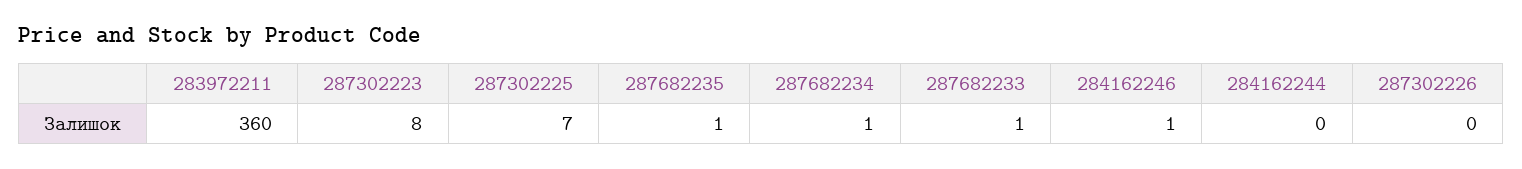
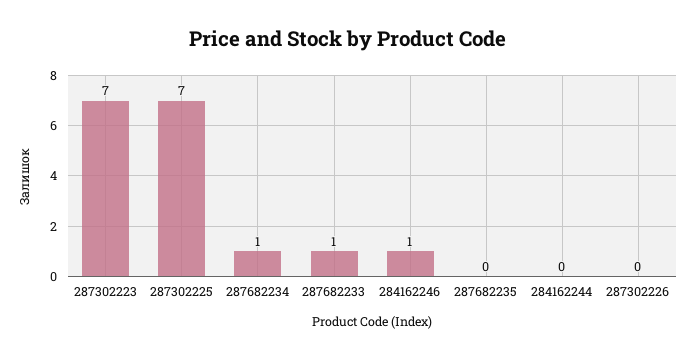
  {
-   "283972211": 360,
-   "287302223": 8,
+   "287302223": 7,
    "287302225": 7,
-   "287682235": 1,
+   "287682235": 0,
    "287682234": 1,
    "287682233": 1,
    "284162246": 1,
    "284162244": 0,
    "287302226": 0
  }

